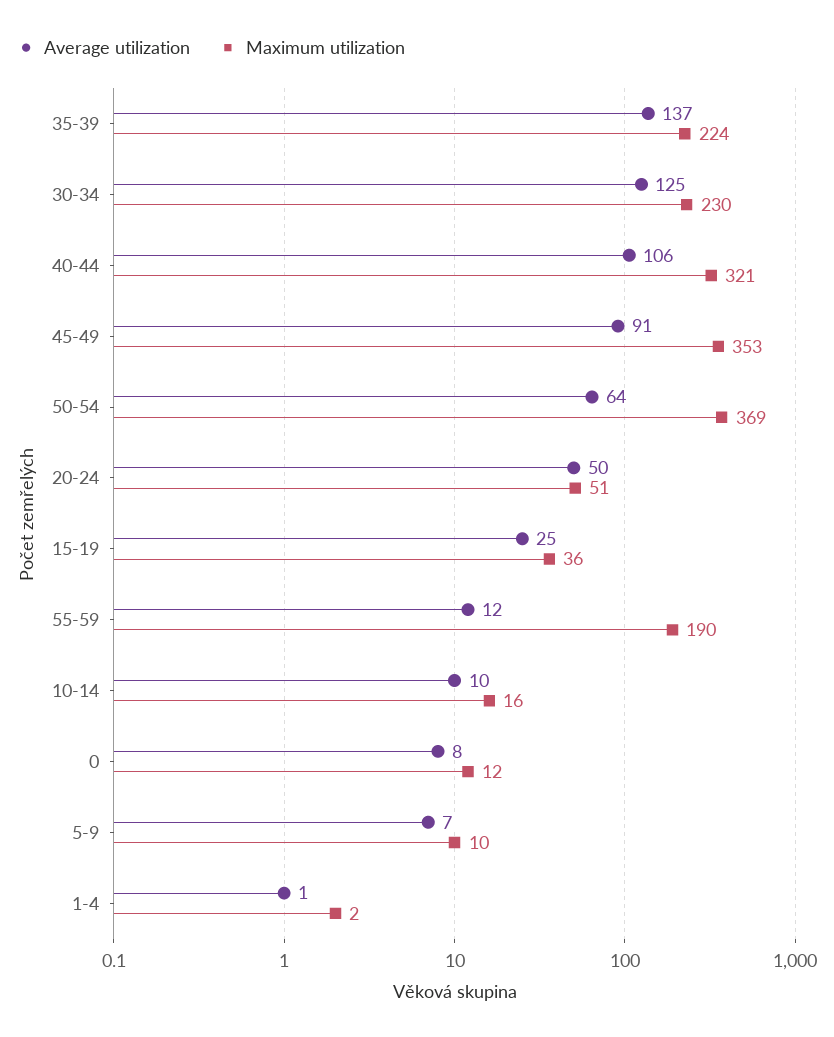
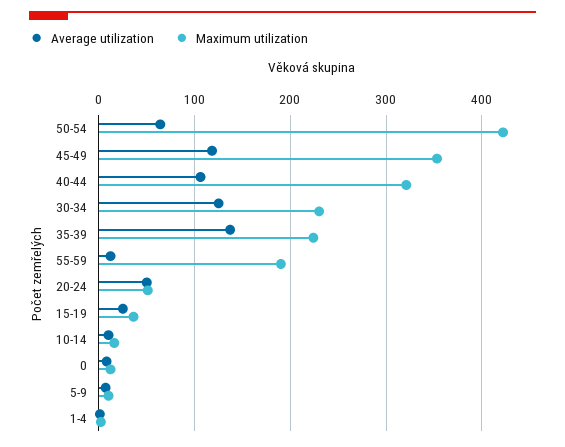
  {
    "Average utilization": {
      "35-39": 137,
      "30-34": 125,
      "40-44": 106,
-     "45-49": 91,
+     "45-49": 120,
      "50-54": 64,
      "20-24": 50,
      "15-19": 25,
      "55-59": 12,
      "10-14": 10,
      "0": 8,
      "5-9": 7,
      "1-4": 1
    },
    "Maximum utilization": {
      "35-39": 224,
      "30-34": 230,
      "40-44": 321,
      "45-49": 353,
-     "50-54": 369,
+     "50-54": 420,
      "20-24": 51,
      "15-19": 36,
      "55-59": 190,
      "10-14": 16,
      "0": 12,
      "5-9": 10,
      "1-4": 2
    }
  }

